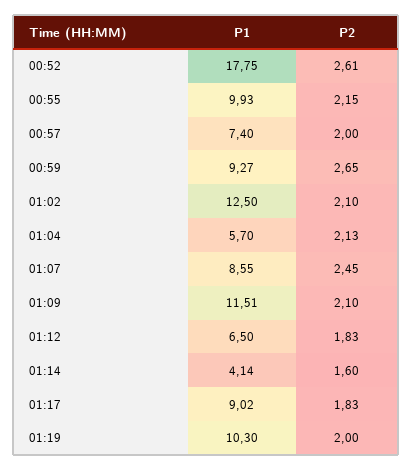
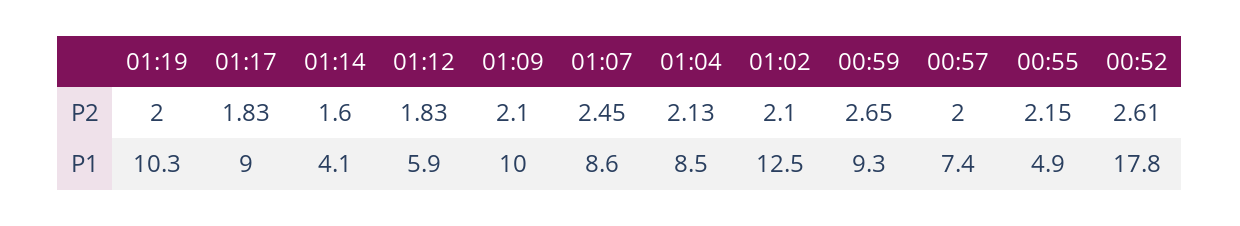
  {
    "P1": {
      "00:52": 17.75,
-     "00:55": 9.93,
+     "00:55": 4.9,
      "00:57": 7.4,
      "00:59": 9.27,
      "01:02": 12.5,
-     "01:04": 5.7,
+     "01:04": 8.5,
      "01:07": 8.55,
-     "01:09": 11.51,
+     "01:09": 10,
-     "01:12": 6.5,
+     "01:12": 5.9,
      "01:14": 4.14,
      "01:17": 9.02,
      "01:19": 10.3
    },
    "P2": {
      "00:52": 2.61,
      "00:55": 2.15,
      "00:57": 2,
      "00:59": 2.65,
      "01:02": 2.1,
      "01:04": 2.13,
      "01:07": 2.45,
      "01:09": 2.1,
      "01:12": 1.83,
      "01:14": 1.6,
      "01:17": 1.83,
      "01:19": 2
    }
  }

